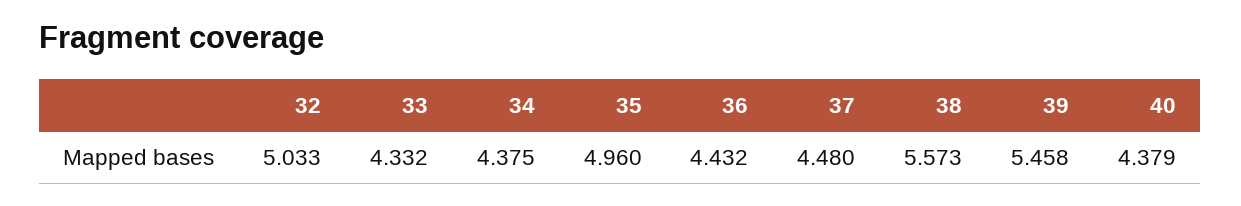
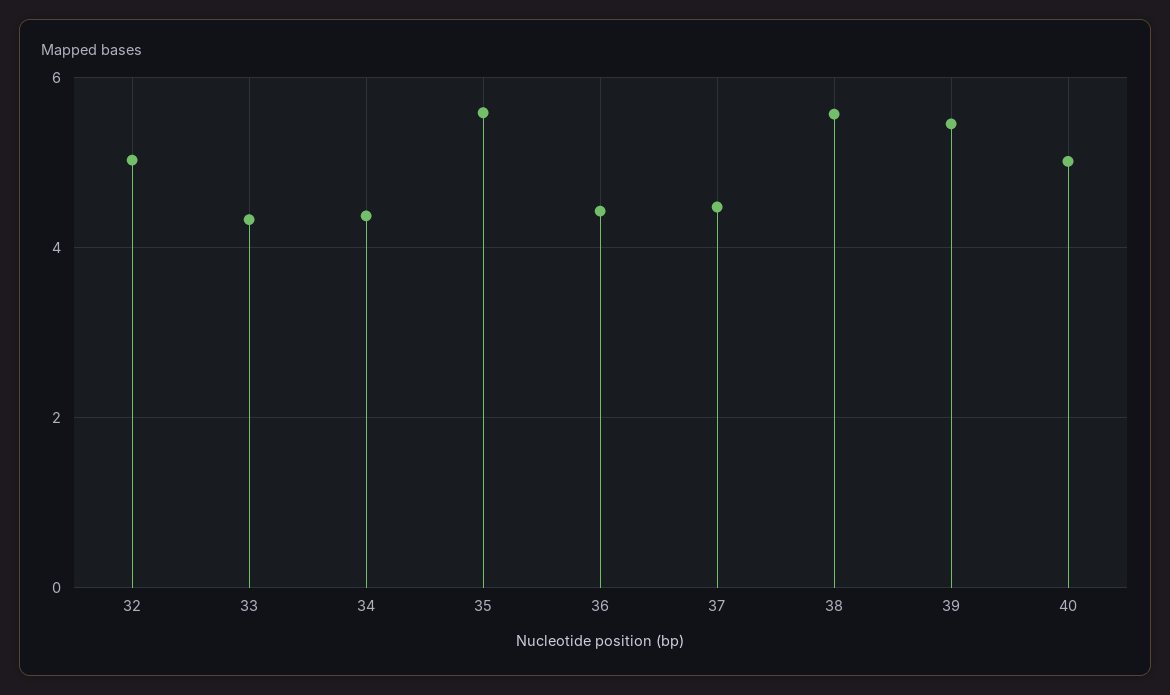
  {
    "32": 5.033,
    "33": 4.332,
    "34": 4.375,
-   "35": 4.96,
+   "35": 5.6,
    "36": 4.432,
    "37": 4.48,
    "38": 5.573,
    "39": 5.458,
-   "40": 4.379
+   "40": 5
  }

